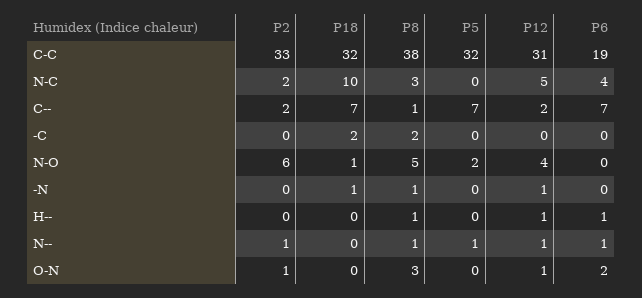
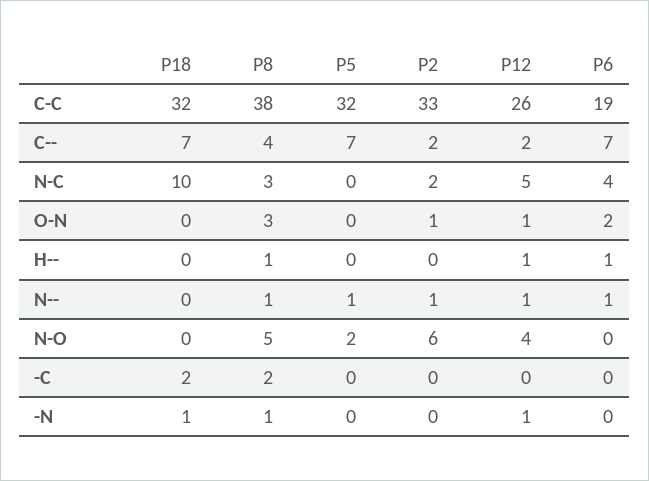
  {
    "P2": {
      "C-C": 33,
      "N-C": 2,
      "C--": 2,
      "-C": 0,
      "N-O": 6,
      "-N": 0,
      "H--": 0,
      "N--": 1,
      "O-N": 1
    },
    "P18": {
      "C-C": 32,
      "N-C": 10,
      "C--": 7,
      "-C": 2,
-     "N-O": 1,
+     "N-O": 0,
      "-N": 1,
      "H--": 0,
      "N--": 0,
      "O-N": 0
    },
    "P8": {
      "C-C": 38,
      "N-C": 3,
-     "C--": 1,
+     "C--": 4,
      "-C": 2,
      "N-O": 5,
      "-N": 1,
      "H--": 1,
      "N--": 1,
      "O-N": 3
    },
    "P5": {
      "C-C": 32,
      "N-C": 0,
      "C--": 7,
      "-C": 0,
      "N-O": 2,
      "-N": 0,
      "H--": 0,
      "N--": 1,
      "O-N": 0
    },
    "P12": {
-     "C-C": 31,
+     "C-C": 26,
      "N-C": 5,
      "C--": 2,
      "-C": 0,
      "N-O": 4,
      "-N": 1,
      "H--": 1,
      "N--": 1,
      "O-N": 1
    },
    "P6": {
      "C-C": 19,
      "N-C": 4,
      "C--": 7,
      "-C": 0,
      "N-O": 0,
      "-N": 0,
      "H--": 1,
      "N--": 1,
      "O-N": 2
    }
  }

